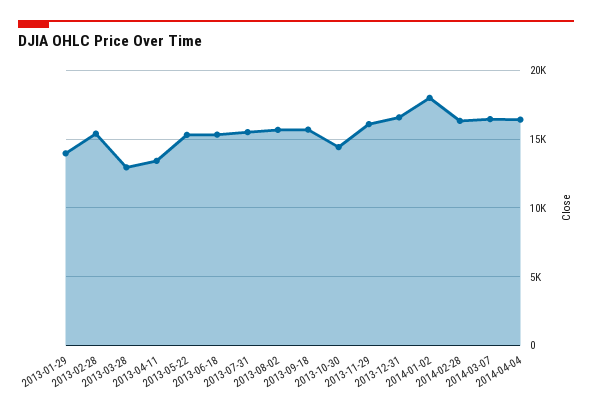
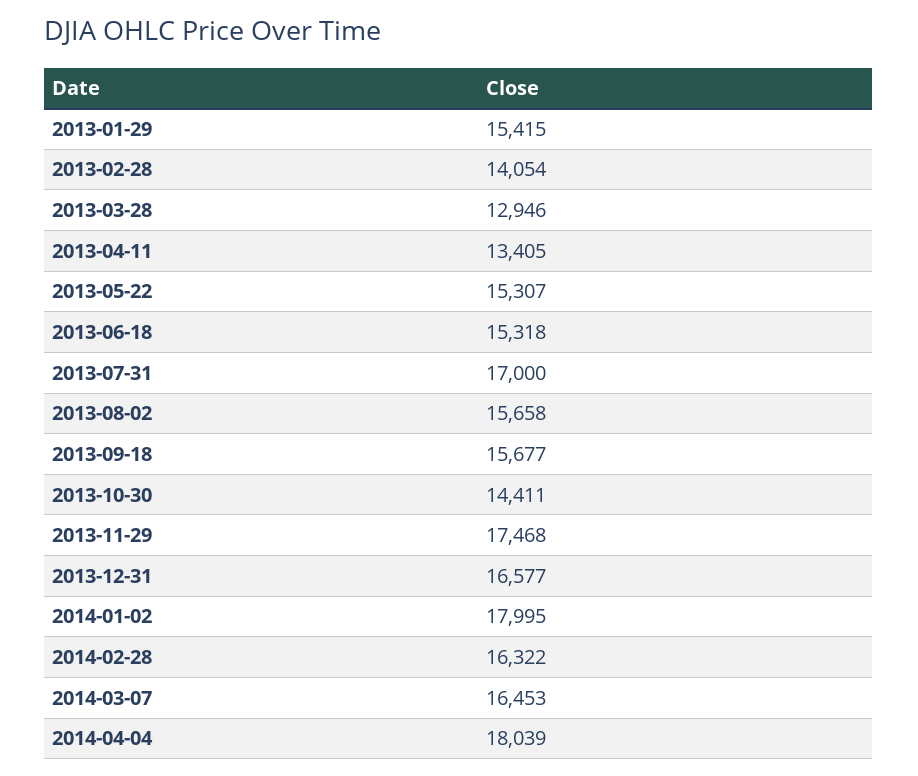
  {
-   "2013-01-29": 14000,
+   "2013-01-29": 15415,
-   "2013-02-28": 15500,
+   "2013-02-28": 14054,
    "2013-03-28": 12946,
    "2013-04-11": 13405,
    "2013-05-22": 15307,
    "2013-06-18": 15318,
-   "2013-07-31": 15500,
+   "2013-07-31": 17000,
    "2013-08-02": 15658,
    "2013-09-18": 15677,
    "2013-10-30": 14411,
-   "2013-11-29": 16000,
+   "2013-11-29": 17468,
    "2013-12-31": 16577,
    "2014-01-02": 17995,
    "2014-02-28": 16322,
    "2014-03-07": 16453,
-   "2014-04-04": 16500
+   "2014-04-04": 18039
  }

